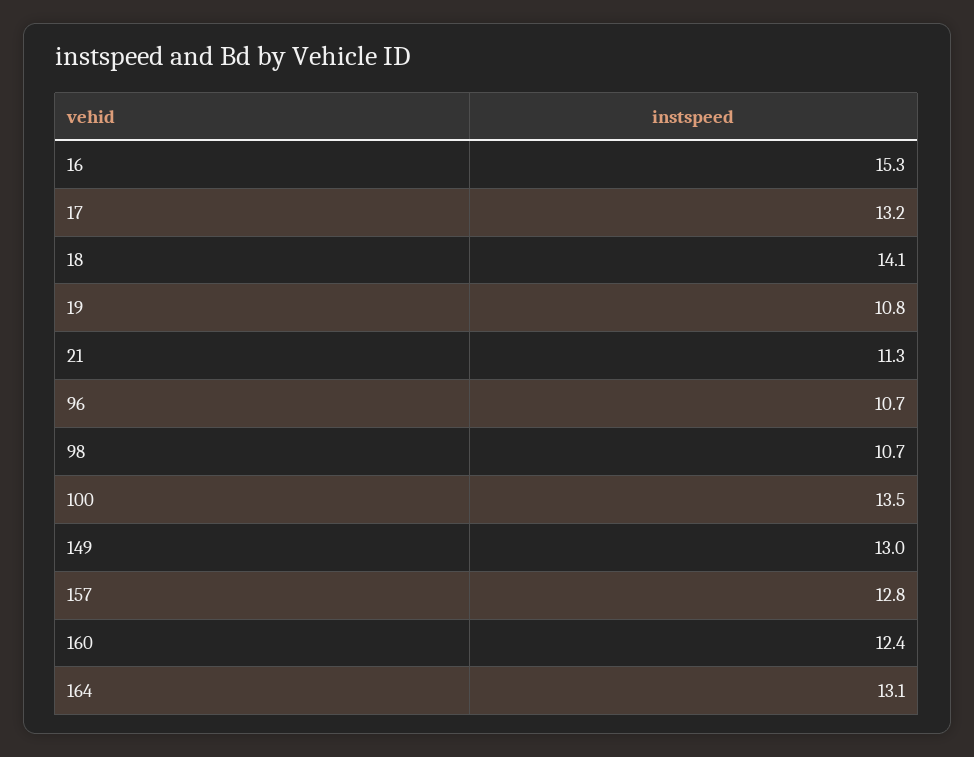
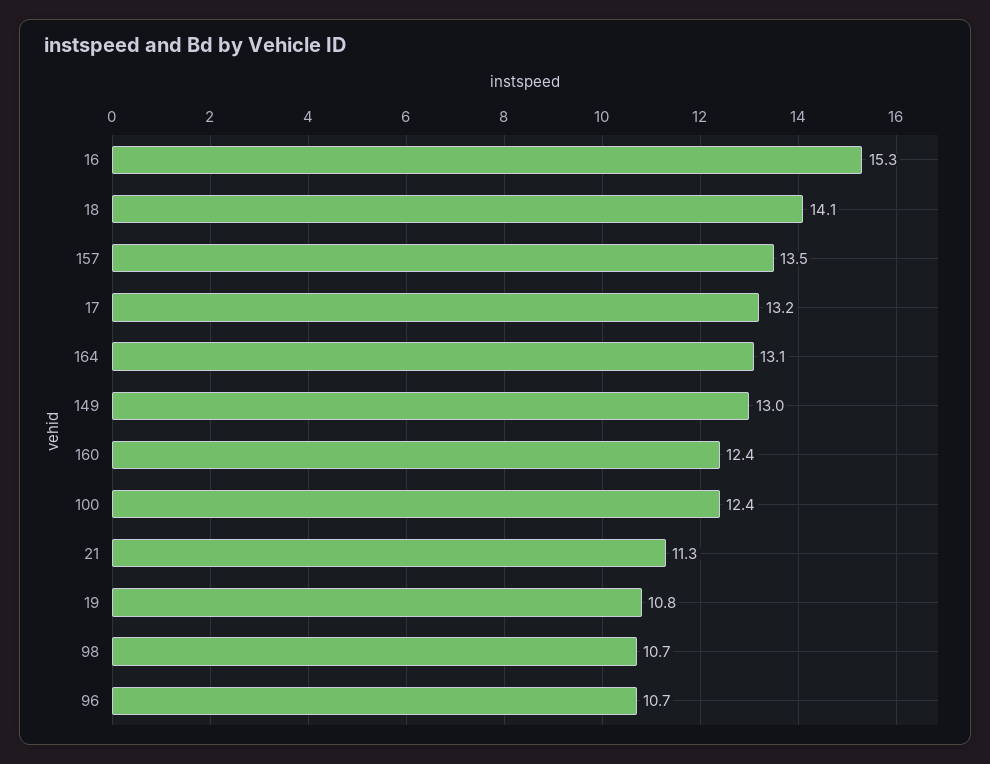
  {
    "16": 15.3,
    "17": 13.2,
    "18": 14.1,
    "19": 10.8,
    "21": 11.3,
    "96": 10.7,
    "98": 10.7,
-   "100": 13.5,
+   "100": 12.4,
    "149": 13,
-   "157": 12.8,
+   "157": 13.5,
    "160": 12.4,
    "164": 13.1
  }

